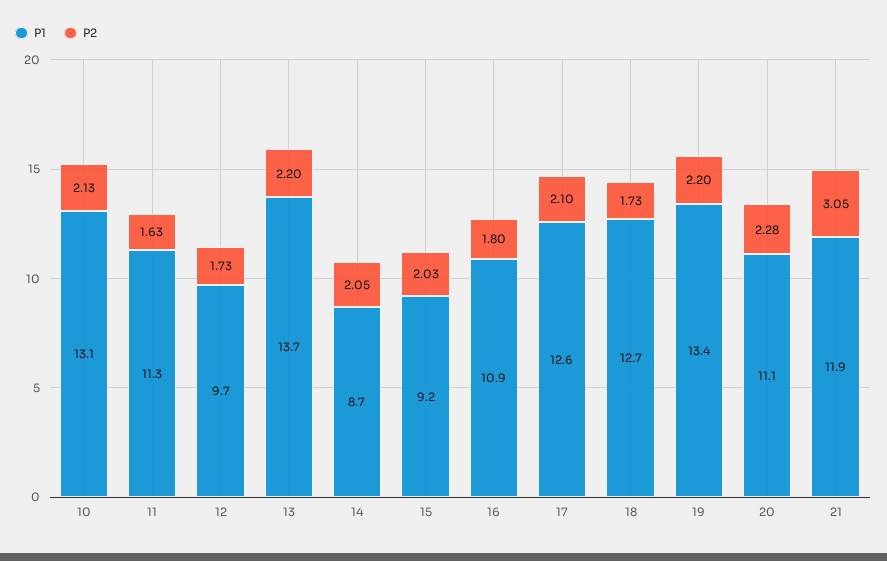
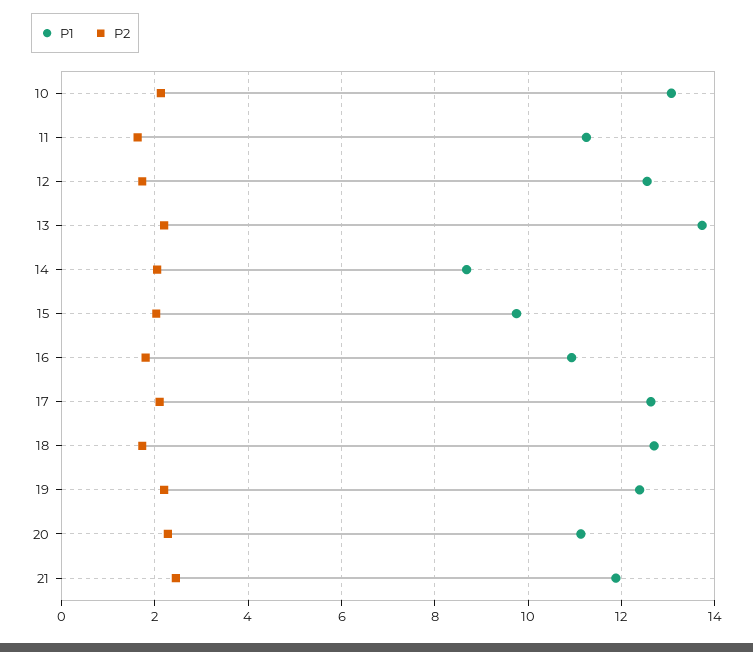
  {
    "P1": {
      "10": 13.1,
      "11": 11.3,
-     "12": 9.7,
+     "12": 12.6,
      "13": 13.7,
      "14": 8.7,
-     "15": 9.2,
+     "15": 9.8,
      "16": 10.9,
      "17": 12.6,
      "18": 12.7,
-     "19": 13.4,
+     "19": 12.4,
      "20": 11.1,
      "21": 11.9
    },
    "P2": {
      "10": 2.13,
      "11": 1.63,
      "12": 1.73,
      "13": 2.2,
      "14": 2.05,
      "15": 2.03,
      "16": 1.8,
      "17": 2.1,
      "18": 1.73,
      "19": 2.2,
      "20": 2.28,
-     "21": 3.05
+     "21": 2.4
    }
  }

